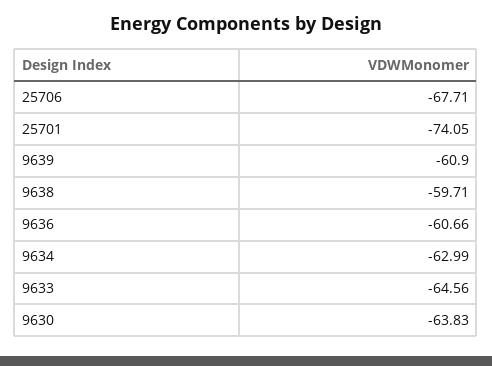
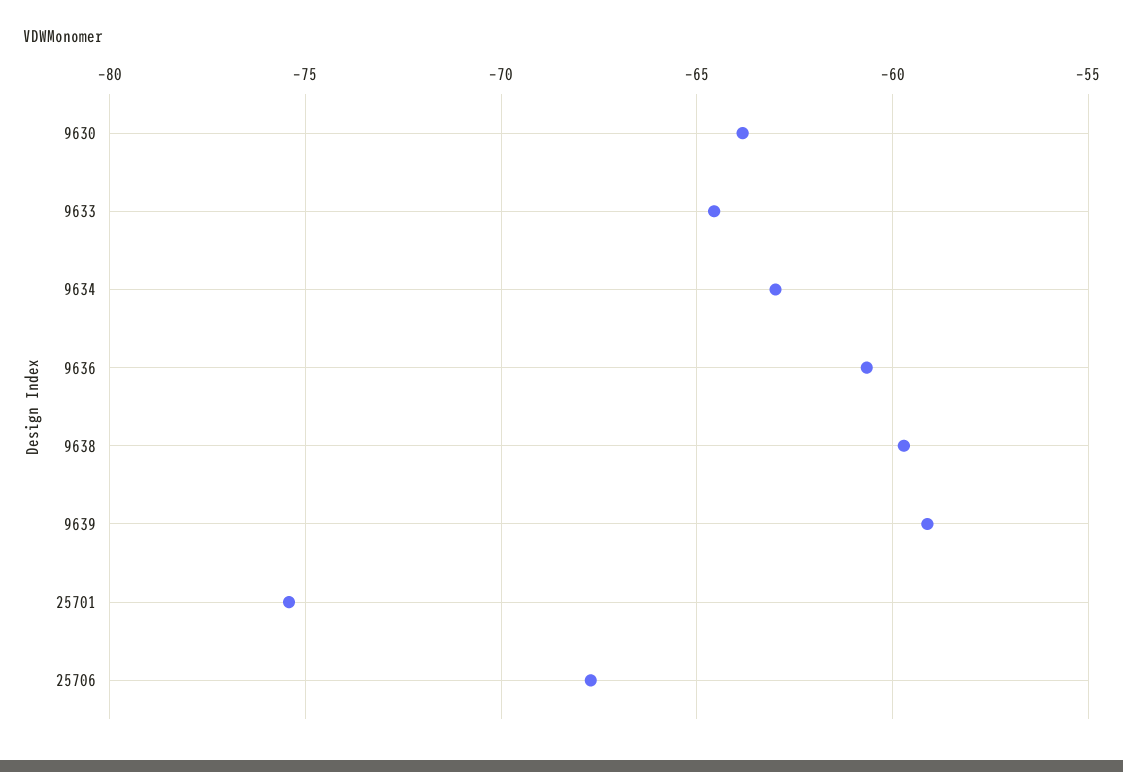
  {
    "25706": -67.71,
-   "25701": -74.05,
+   "25701": -75.5,
-   "9639": -60.9,
+   "9639": -59,
    "9638": -59.71,
    "9636": -60.66,
    "9634": -62.99,
    "9633": -64.56,
    "9630": -63.83
  }

